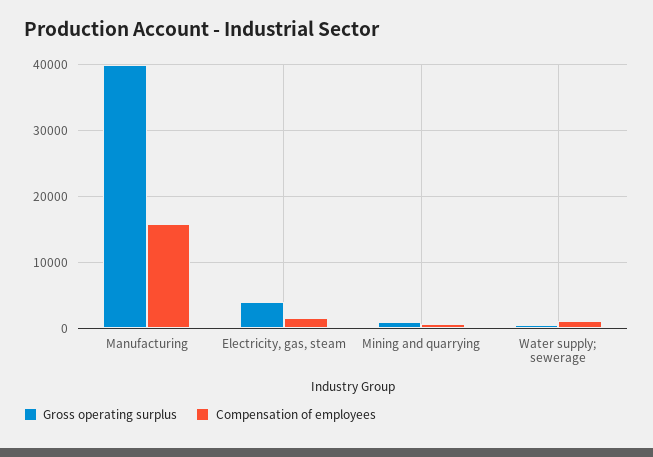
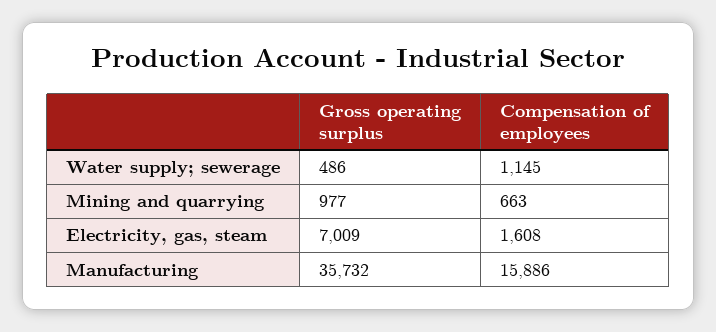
  {
    "Gross operating surplus": {
-     "Manufacturing": 40000,
+     "Manufacturing": 35732,
-     "Electricity, gas, steam": 4000,
+     "Electricity, gas, steam": 7009,
      "Mining and quarrying": 977,
      "Water supply; sewerage": 486
    },
    "Compensation of employees": {
      "Manufacturing": 15886,
      "Electricity, gas, steam": 1608,
      "Mining and quarrying": 663,
      "Water supply; sewerage": 1145
    }
  }

